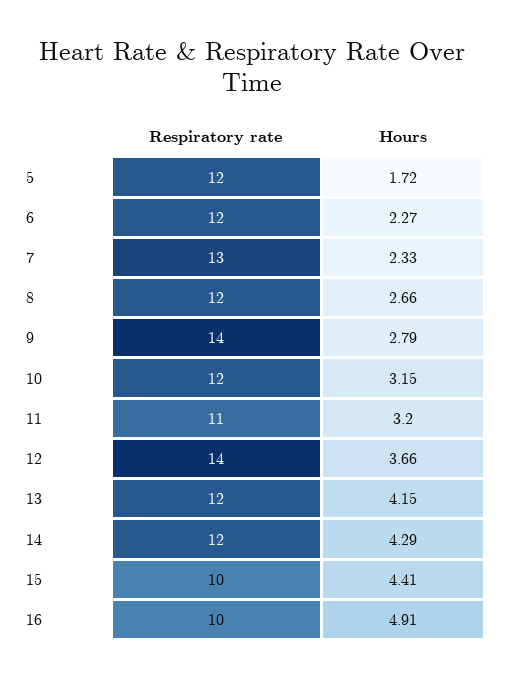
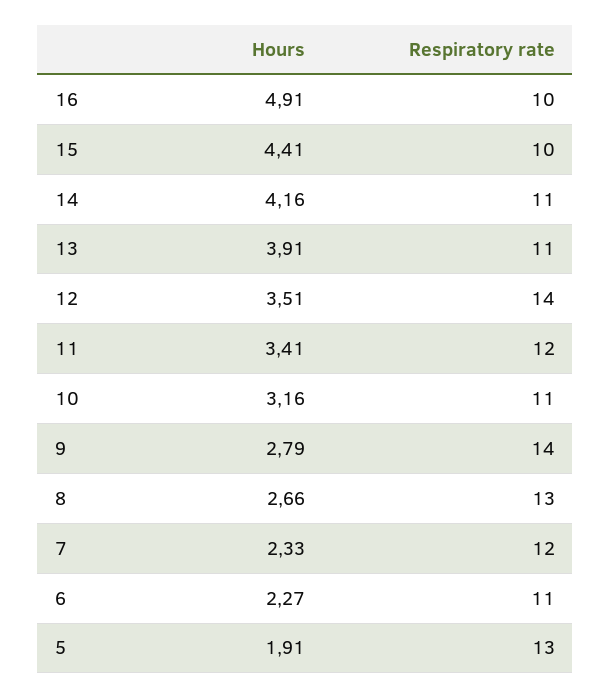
  {
    "Respiratory rate": {
-     "5": 12,
+     "5": 13,
-     "6": 12,
+     "6": 11,
-     "7": 13,
+     "7": 12,
-     "8": 12,
+     "8": 13,
      "9": 14,
-     "10": 12,
+     "10": 11,
-     "11": 11,
+     "11": 12,
      "12": 14,
-     "13": 12,
+     "13": 11,
-     "14": 12,
+     "14": 11,
      "15": 10,
      "16": 10
    },
    "Hours": {
-     "5": 1.72,
+     "5": 1.91,
      "6": 2.27,
      "7": 2.33,
      "8": 2.66,
      "9": 2.79,
-     "10": 3.15,
+     "10": 3.16,
-     "11": 3.2,
+     "11": 3.41,
-     "12": 3.66,
+     "12": 3.51,
-     "13": 4.15,
+     "13": 3.91,
-     "14": 4.29,
+     "14": 4.16,
      "15": 4.41,
      "16": 4.91
    }
  }

